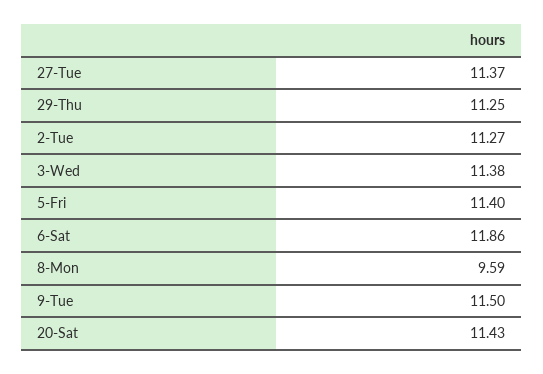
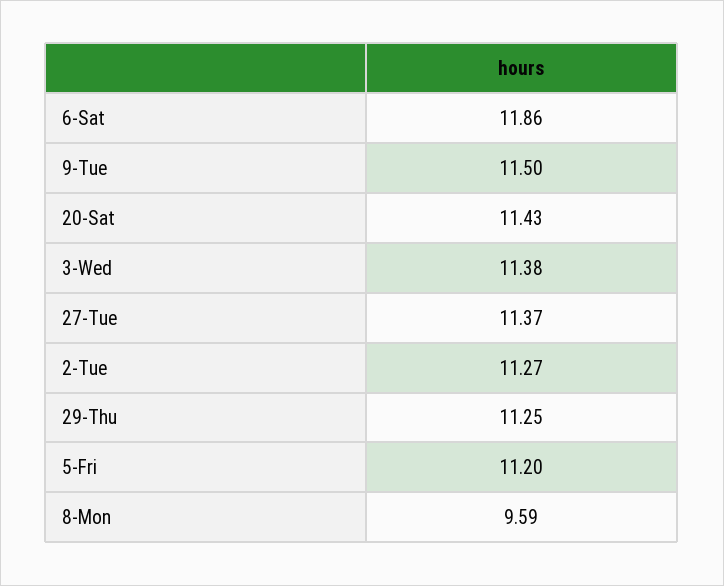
  {
    "27-Tue": 11.37,
    "29-Thu": 11.25,
    "2-Tue": 11.27,
    "3-Wed": 11.38,
-   "5-Fri": 11.4,
+   "5-Fri": 11.2,
    "6-Sat": 11.86,
    "8-Mon": 9.59,
    "9-Tue": 11.5,
    "20-Sat": 11.43
  }

